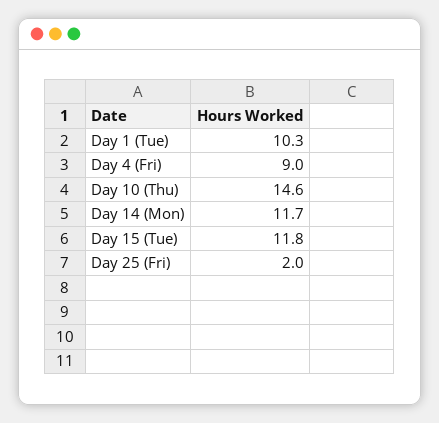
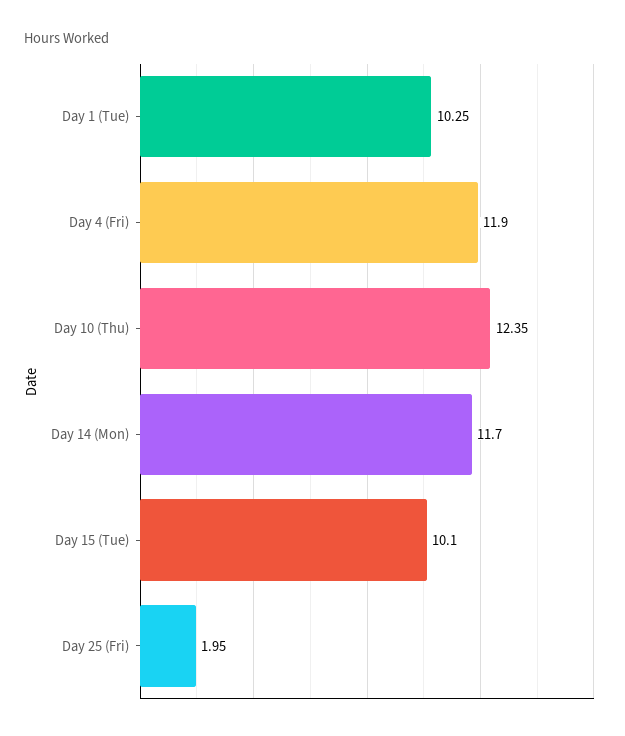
  {
    "Day 1 (Tue)": 10.25,
-   "Day 4 (Fri)": 9,
+   "Day 4 (Fri)": 11.9,
-   "Day 10 (Thu)": 14.6,
+   "Day 10 (Thu)": 12.35,
    "Day 14 (Mon)": 11.7,
-   "Day 15 (Tue)": 11.8,
+   "Day 15 (Tue)": 10.1,
    "Day 25 (Fri)": 1.95
  }

